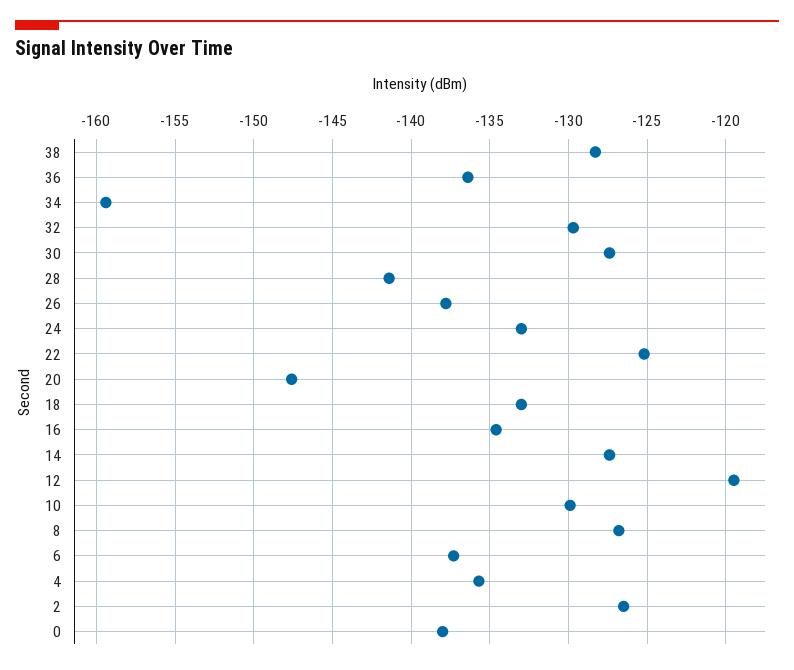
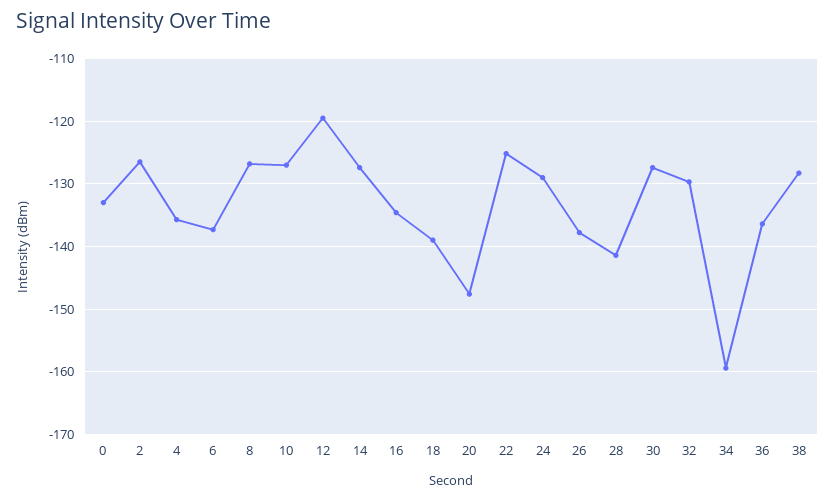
  {
    "38": -128.5,
    "36": -136.5,
    "34": -159.5,
    "32": -129.5,
    "30": -127.5,
    "28": -141.5,
    "26": -138,
-   "24": -133,
+   "24": -129,
    "22": -125,
    "20": -147.5,
-   "18": -133,
+   "18": -139,
    "16": -134.5,
    "14": -127.5,
    "12": -119.5,
-   "10": -130,
+   "10": -127,
    "8": -127,
    "6": -137.5,
    "4": -135.5,
    "2": -126.5,
-   "0": -138
+   "0": -133
  }

